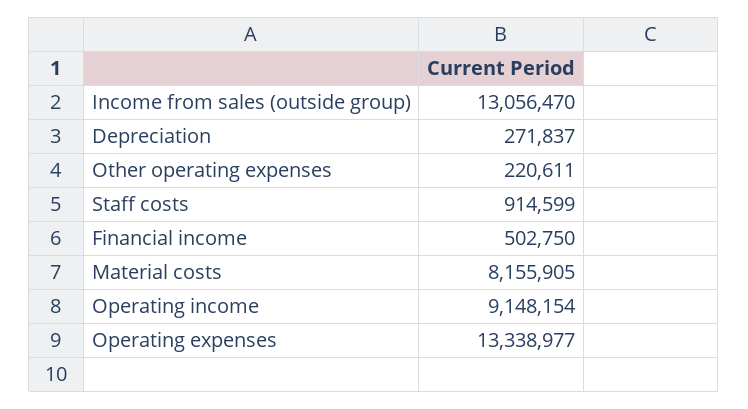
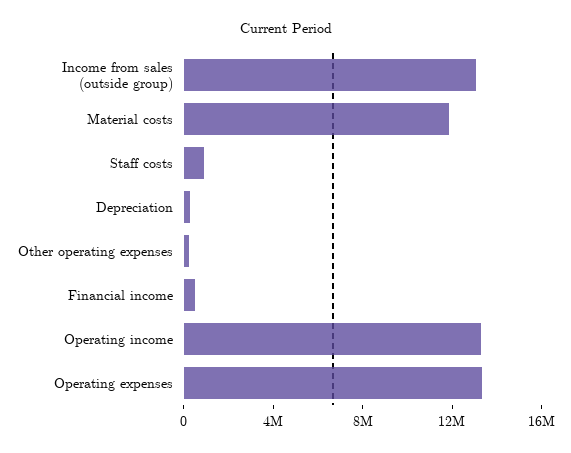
  {
    "Income from sales (outside group)": 13056470,
    "Depreciation": 271837,
    "Other operating expenses": 220611,
    "Staff costs": 914599,
    "Financial income": 502750,
-   "Material costs": 8155905,
+   "Material costs": 12000000,
-   "Operating income": 9148154,
+   "Operating income": 13000000,
    "Operating expenses": 13338977
  }

